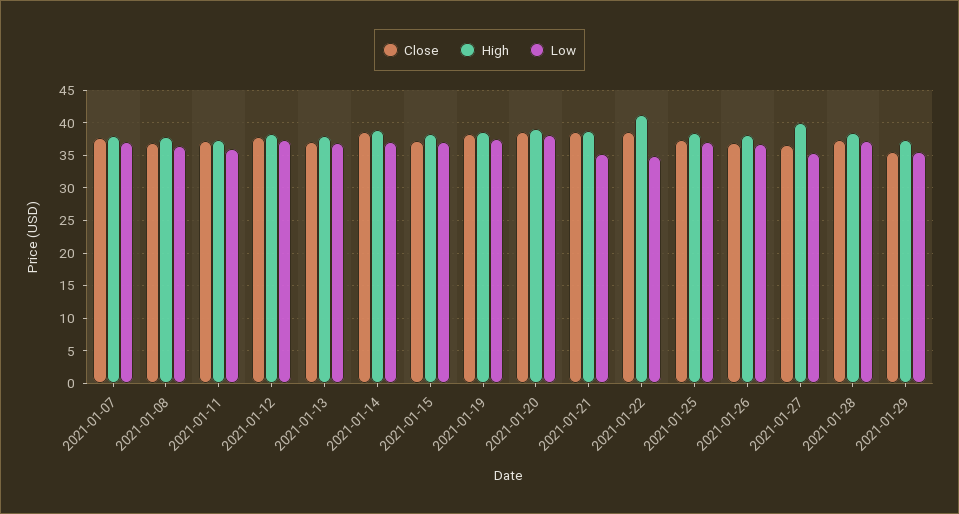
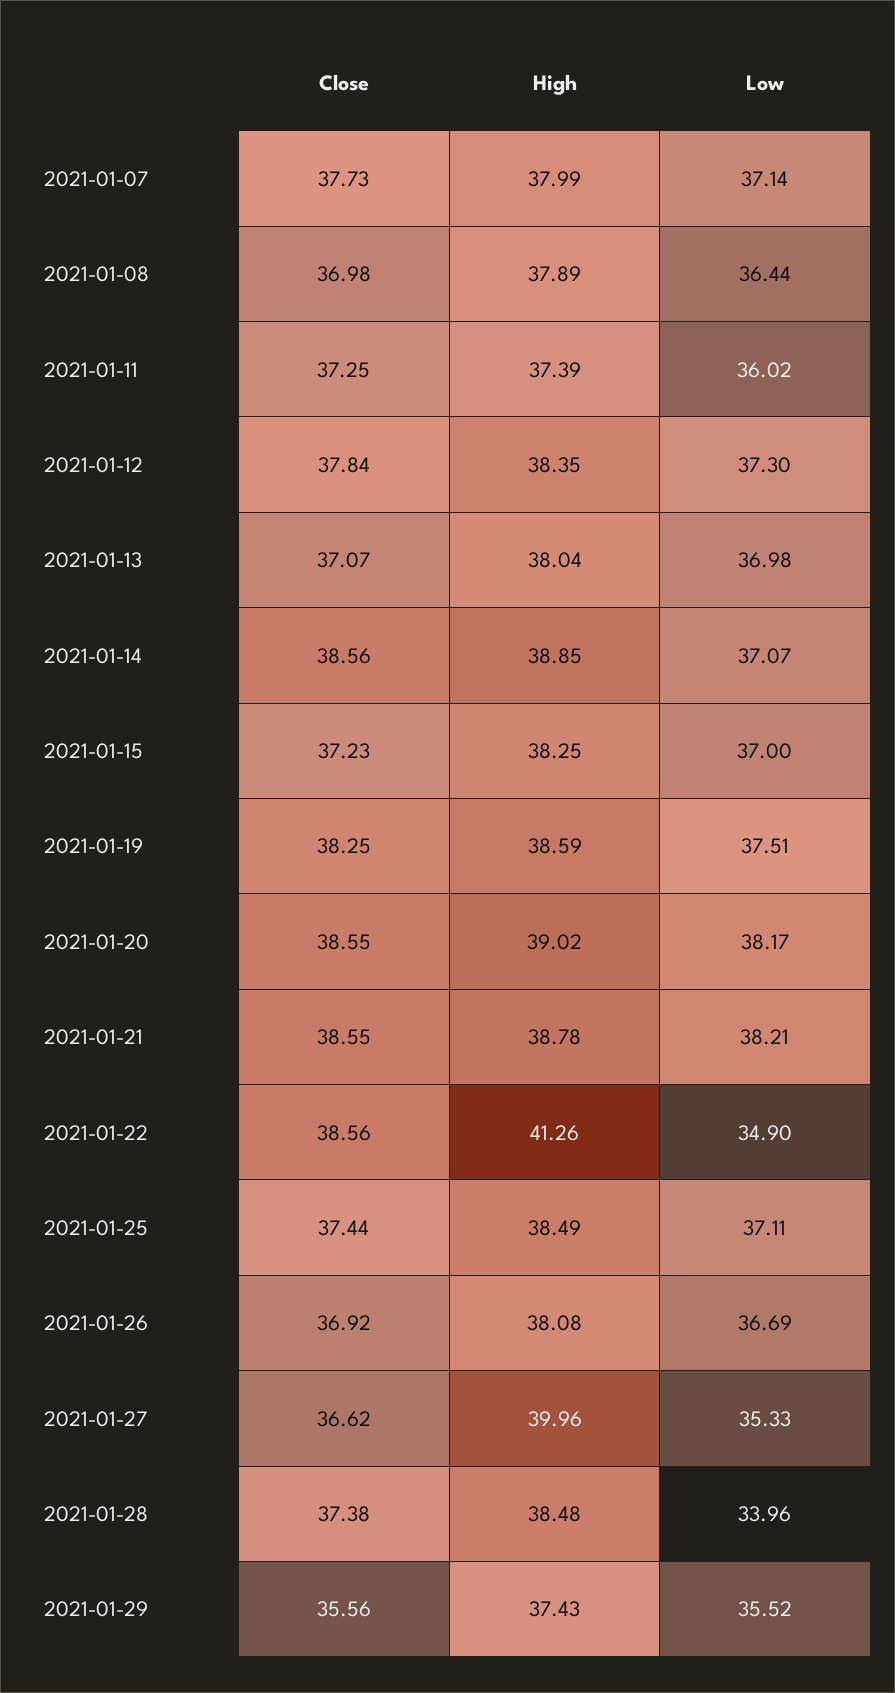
  {
    "Close": {
      "2021-01-07": 37.73,
      "2021-01-08": 36.98,
      "2021-01-11": 37.25,
      "2021-01-12": 37.84,
      "2021-01-13": 37.07,
      "2021-01-14": 38.56,
      "2021-01-15": 37.23,
      "2021-01-19": 38.25,
      "2021-01-20": 38.55,
      "2021-01-21": 38.55,
      "2021-01-22": 38.56,
      "2021-01-25": 37.44,
      "2021-01-26": 36.92,
      "2021-01-27": 36.62,
      "2021-01-28": 37.38,
      "2021-01-29": 35.56
    },
    "High": {
      "2021-01-07": 37.99,
      "2021-01-08": 37.89,
      "2021-01-11": 37.39,
      "2021-01-12": 38.35,
      "2021-01-13": 38.04,
      "2021-01-14": 38.85,
      "2021-01-15": 38.25,
      "2021-01-19": 38.59,
      "2021-01-20": 39.02,
      "2021-01-21": 38.78,
      "2021-01-22": 41.26,
      "2021-01-25": 38.49,
      "2021-01-26": 38.08,
      "2021-01-27": 39.96,
      "2021-01-28": 38.48,
      "2021-01-29": 37.43
    },
    "Low": {
      "2021-01-07": 37.14,
      "2021-01-08": 36.44,
      "2021-01-11": 36.02,
      "2021-01-12": 37.3,
      "2021-01-13": 36.98,
      "2021-01-14": 37.07,
      "2021-01-15": 37,
      "2021-01-19": 37.51,
      "2021-01-20": 38.17,
-     "2021-01-21": 35,
+     "2021-01-21": 38.21,
      "2021-01-22": 34.9,
      "2021-01-25": 37.11,
      "2021-01-26": 36.69,
      "2021-01-27": 35.33,
-     "2021-01-28": 37,
+     "2021-01-28": 33.96,
      "2021-01-29": 35.52
    }
  }

